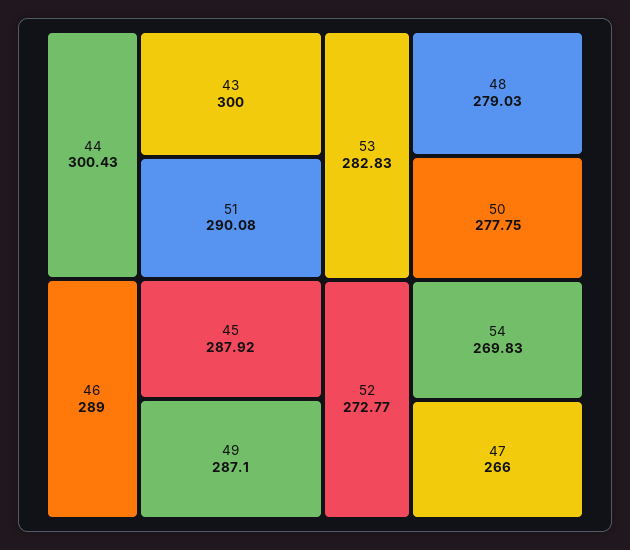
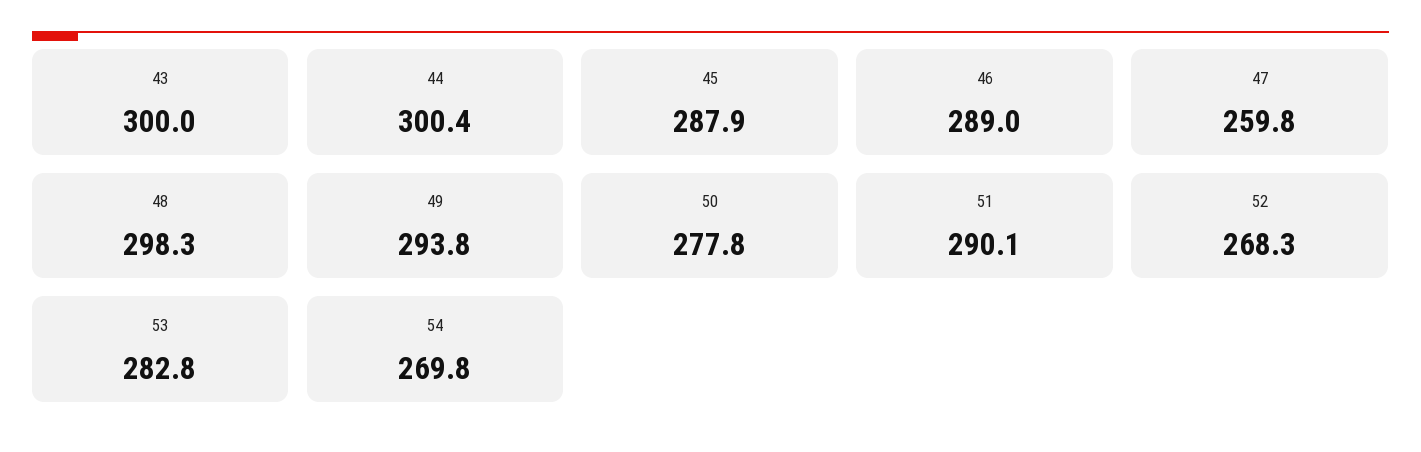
  {
    "44": 300.43,
    "43": 300,
    "51": 290.08,
    "46": 289,
    "45": 287.92,
-   "49": 287.1,
+   "49": 293.8,
    "53": 282.83,
-   "48": 279.03,
+   "48": 298.3,
    "50": 277.75,
-   "52": 272.77,
+   "52": 268.3,
    "54": 269.83,
-   "47": 266
+   "47": 259.8
  }

